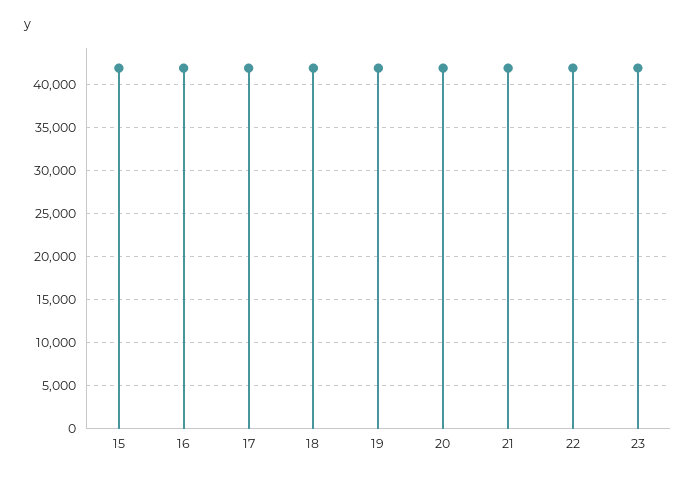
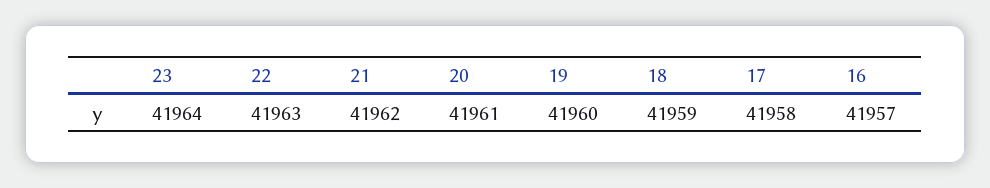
  {
-   "15": 42000,
    "16": 41957,
    "17": 41958,
    "18": 41959,
    "19": 41960,
    "20": 41961,
    "21": 41962,
    "22": 41963,
    "23": 41964
  }

